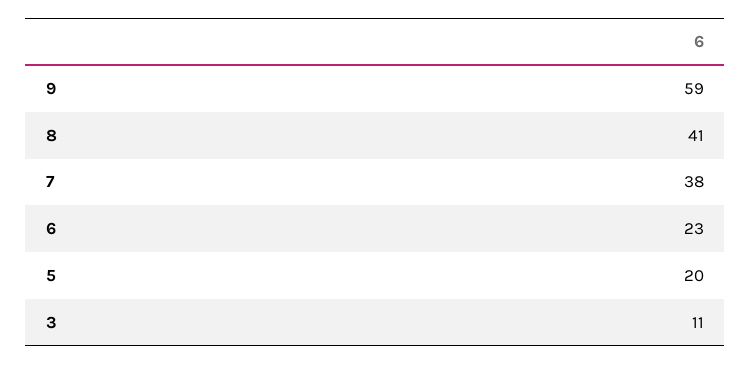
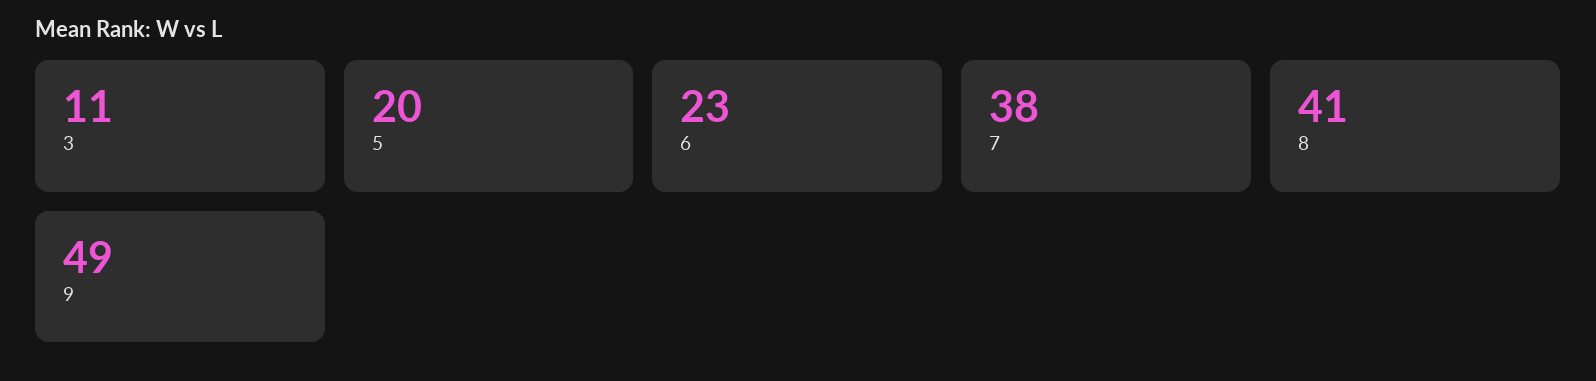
  {
-   "9": 59,
+   "9": 49,
    "8": 41,
    "7": 38,
    "6": 23,
    "5": 20,
    "3": 11
  }

